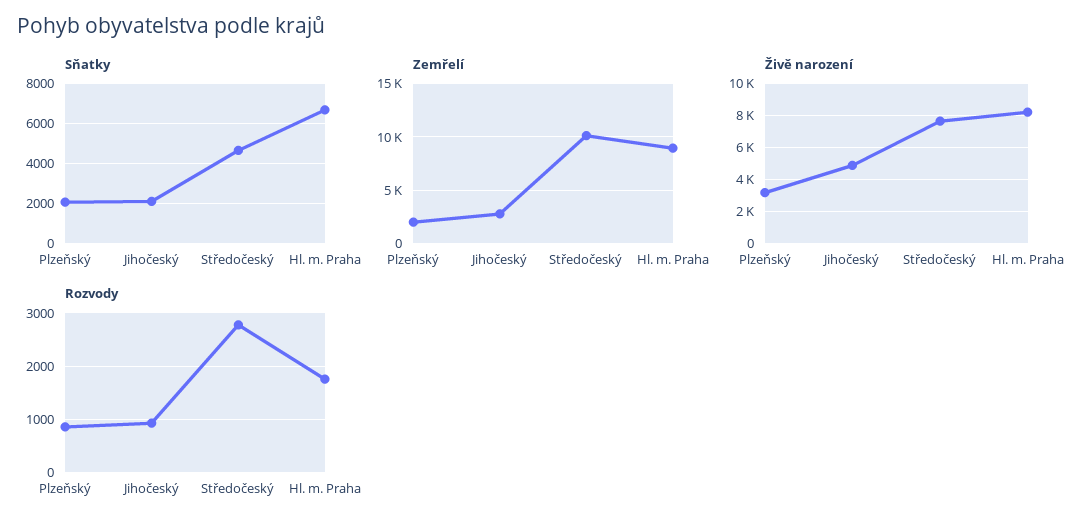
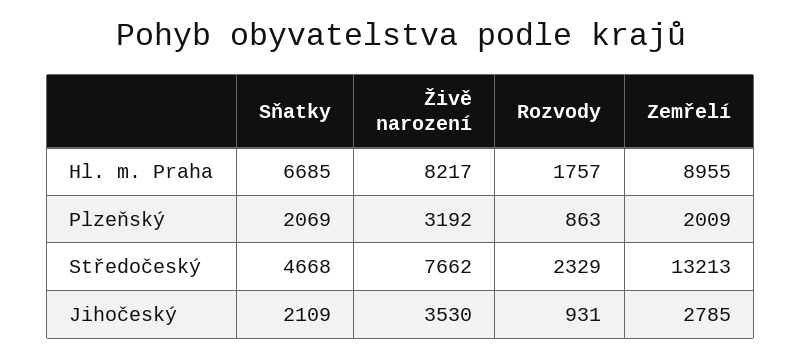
  {
    "Sňatky": {
      "Plzeňský": 2069,
      "Jihočeský": 2109,
      "Středočeský": 4668,
      "Hl. m. Praha": 6685
    },
    "Zemřelí": {
      "Plzeňský": 2009,
      "Jihočeský": 2785,
-     "Středočeský": 10000,
+     "Středočeský": 13213,
      "Hl. m. Praha": 8955
    },
    "Živě narození": {
      "Plzeňský": 3192,
-     "Jihočeský": 5000,
+     "Jihočeský": 3530,
      "Středočeský": 7662,
      "Hl. m. Praha": 8217
    },
    "Rozvody": {
      "Plzeňský": 863,
      "Jihočeský": 931,
-     "Středočeský": 2800,
+     "Středočeský": 2329,
      "Hl. m. Praha": 1757
    }
  }

